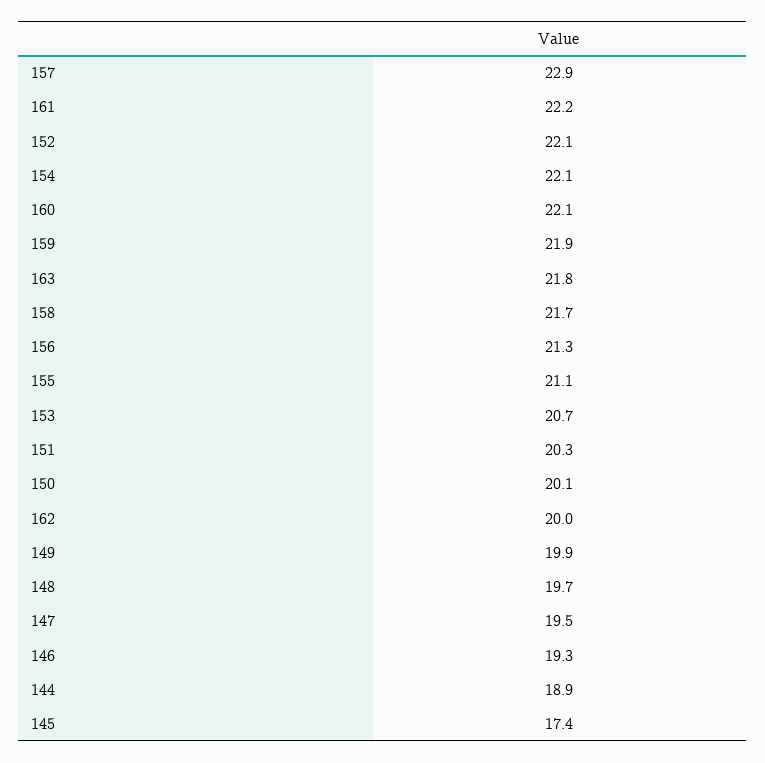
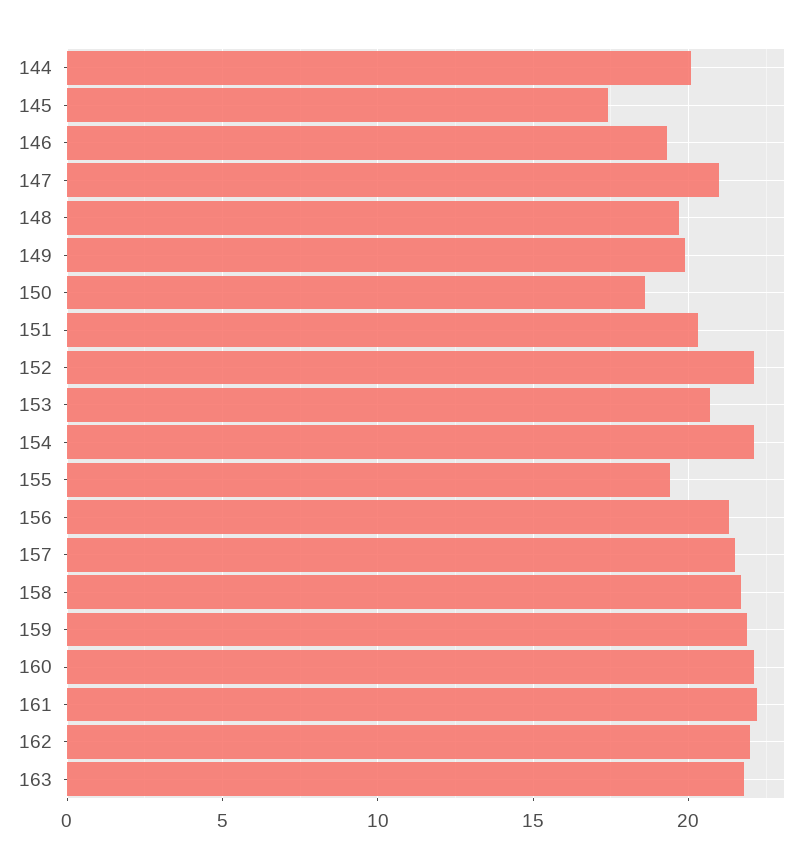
  {
-   "157": 22.9,
+   "157": 21.5,
    "161": 22.2,
    "152": 22.1,
    "154": 22.1,
    "160": 22.1,
    "159": 21.9,
    "163": 21.8,
    "158": 21.7,
    "156": 21.3,
-   "155": 21.1,
+   "155": 19.5,
    "153": 20.7,
    "151": 20.3,
-   "150": 20.1,
+   "150": 18.5,
-   "162": 20,
+   "162": 22,
    "149": 19.9,
    "148": 19.7,
-   "147": 19.5,
+   "147": 21,
    "146": 19.3,
-   "144": 18.9,
+   "144": 20,
    "145": 17.4
  }

